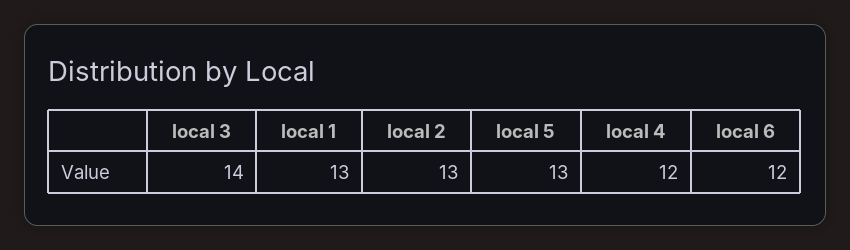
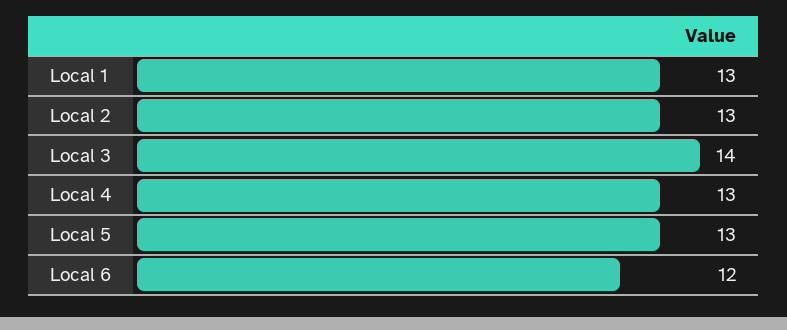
  {
    "local 3": 14,
    "local 1": 13,
    "local 2": 13,
    "local 5": 13,
-   "local 4": 12,
+   "local 4": 13,
    "local 6": 12
  }

